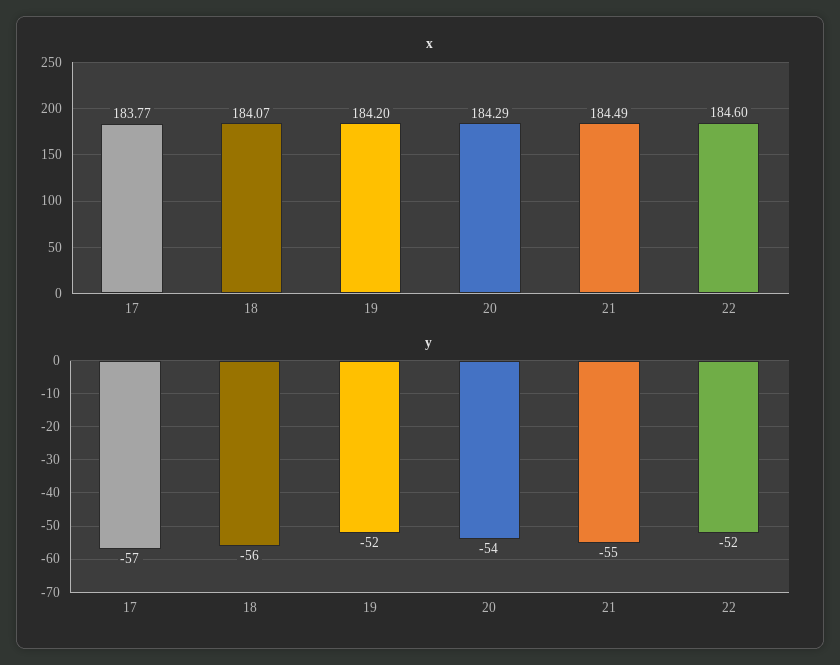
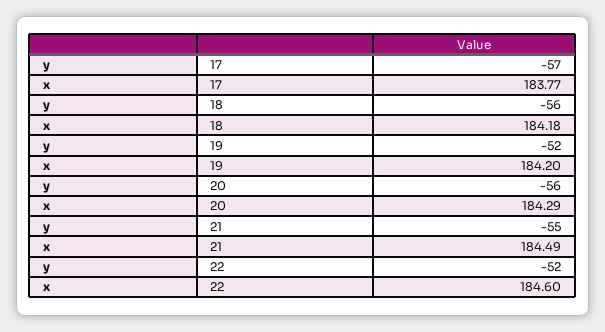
  {
    "x": {
      "17": 183.77,
-     "18": 184.07,
+     "18": 184.18,
      "19": 184.2,
      "20": 184.29,
      "21": 184.49,
      "22": 184.6
    },
    "y": {
      "17": -57,
      "18": -56,
      "19": -52,
-     "20": -54,
+     "20": -56,
      "21": -55,
      "22": -52
    }
  }

